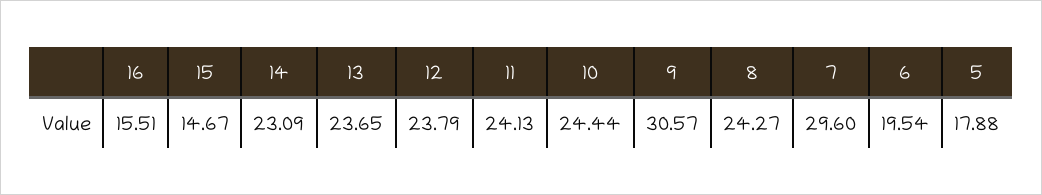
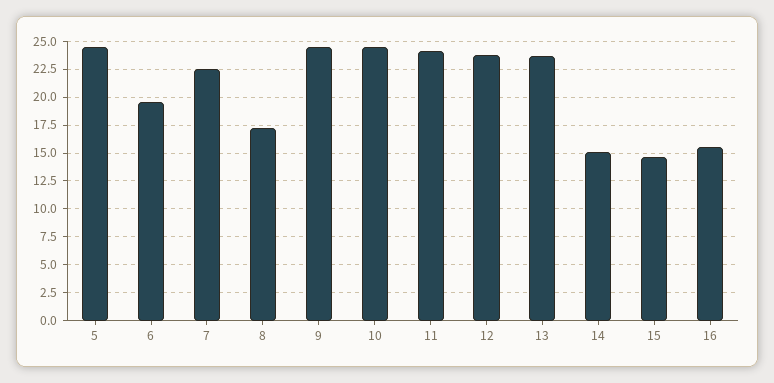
  {
    "16": 15.51,
    "15": 14.67,
-   "14": 23.09,
+   "14": 15,
    "13": 23.65,
    "12": 23.79,
    "11": 24.13,
    "10": 24.44,
-   "9": 30.57,
+   "9": 25,
-   "8": 24.27,
+   "8": 17.5,
-   "7": 29.6,
+   "7": 22.5,
    "6": 19.54,
-   "5": 17.88
+   "5": 25
  }

